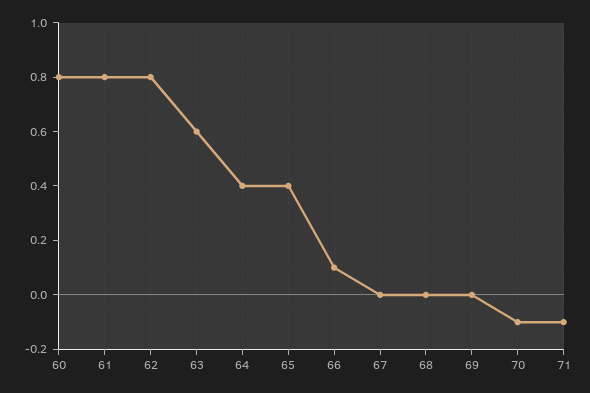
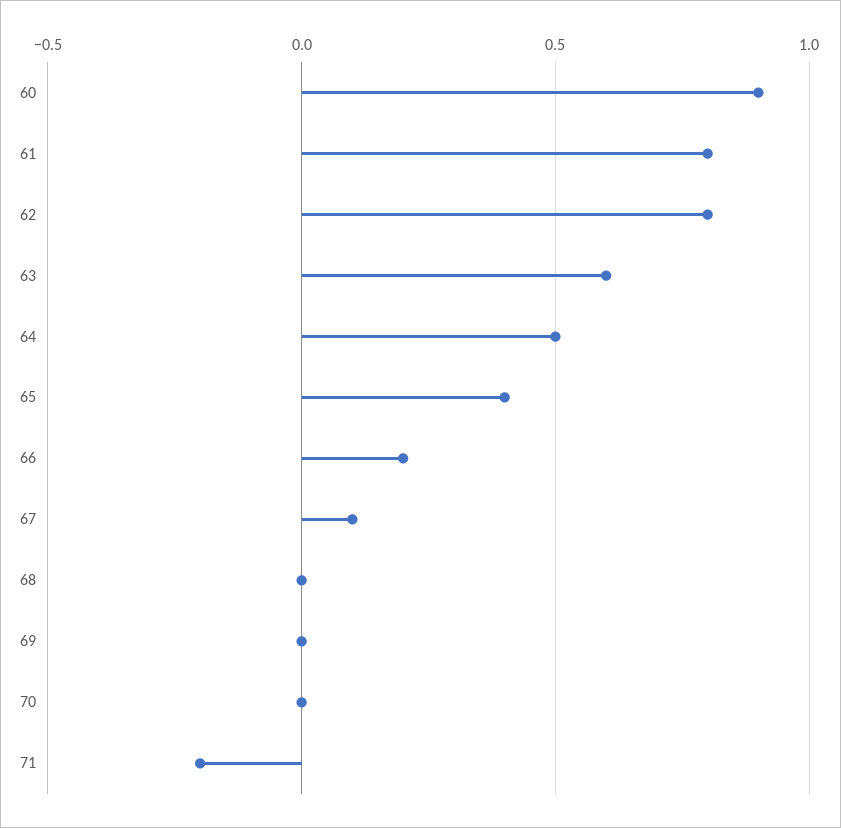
  {
-   "60": 0.8,
+   "60": 0.9,
    "61": 0.8,
    "62": 0.8,
    "63": 0.6,
-   "64": 0.4,
+   "64": 0.5,
    "65": 0.4,
-   "66": 0.1,
+   "66": 0.2,
-   "67": 0,
+   "67": 0.1,
    "68": 0,
    "69": 0,
-   "70": -0.1,
+   "70": 0,
-   "71": -0.1
+   "71": -0.2
  }

